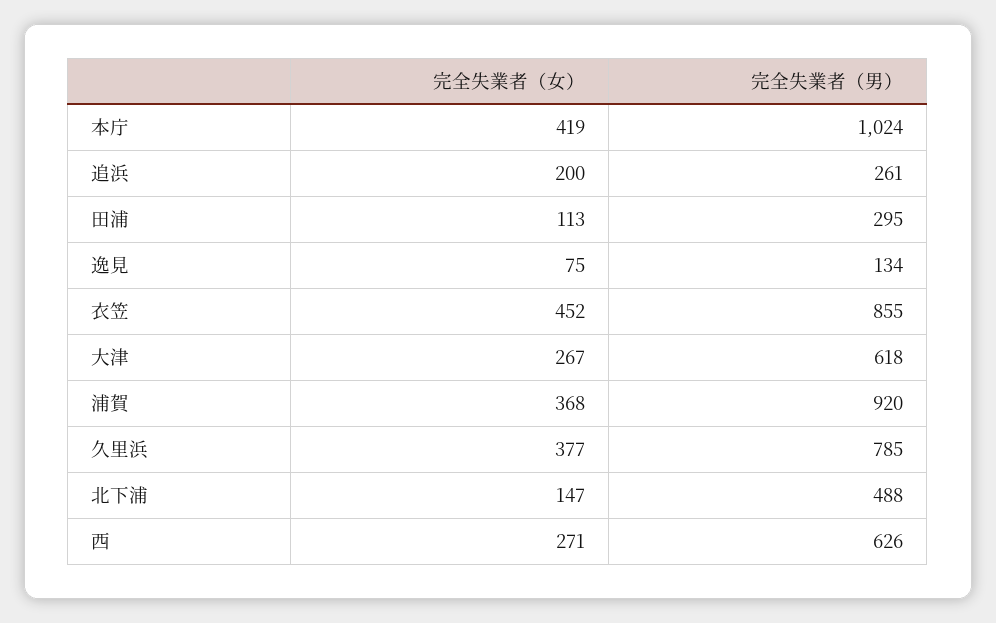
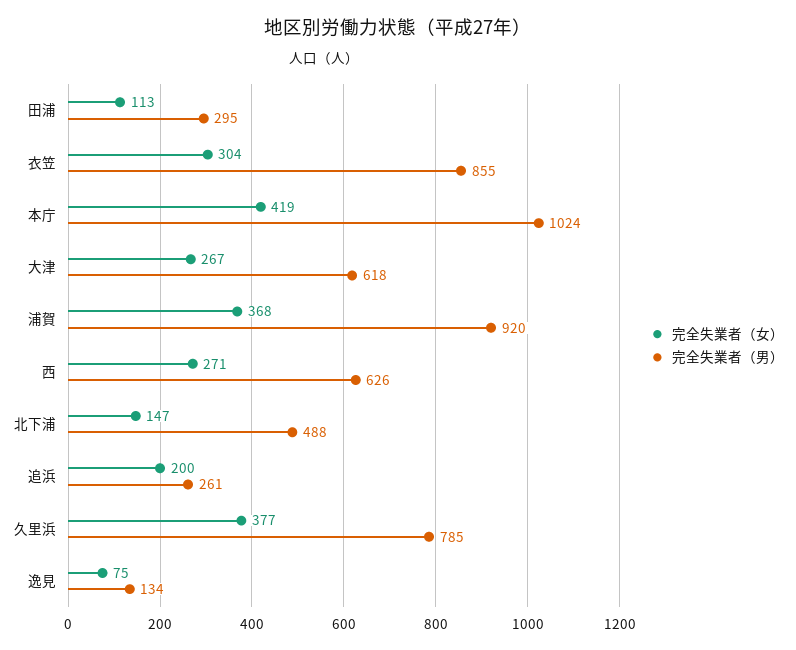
  {
    "完全失業者（女）": {
      "本庁": 419,
      "追浜": 200,
      "田浦": 113,
      "逸見": 75,
-     "衣笠": 452,
+     "衣笠": 304,
      "大津": 267,
      "浦賀": 368,
      "久里浜": 377,
      "北下浦": 147,
      "西": 271
    },
    "完全失業者（男）": {
      "本庁": 1024,
      "追浜": 261,
      "田浦": 295,
      "逸見": 134,
      "衣笠": 855,
      "大津": 618,
      "浦賀": 920,
      "久里浜": 785,
      "北下浦": 488,
      "西": 626
    }
  }

